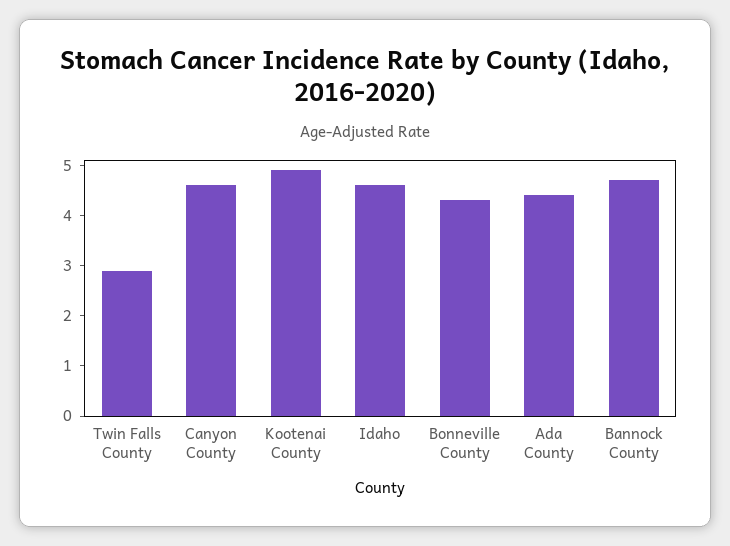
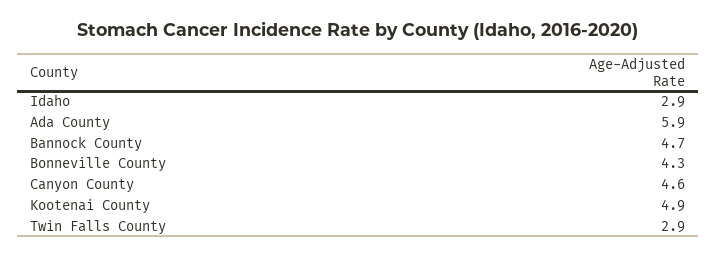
  {
    "Twin Falls County": 2.9,
    "Canyon County": 4.6,
    "Kootenai County": 4.9,
-   "Idaho": 4.5,
+   "Idaho": 2.9,
    "Bonneville County": 4.3,
-   "Ada County": 4.5,
+   "Ada County": 5.9,
    "Bannock County": 4.7
  }

